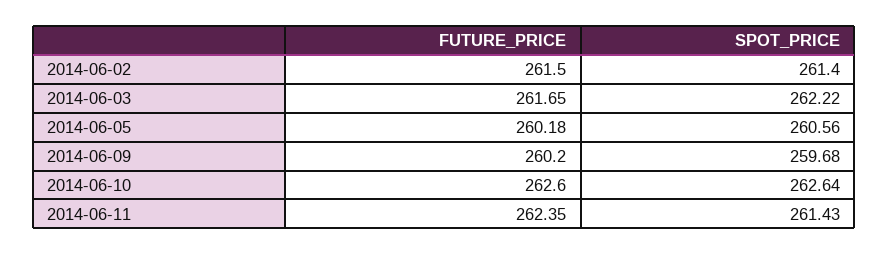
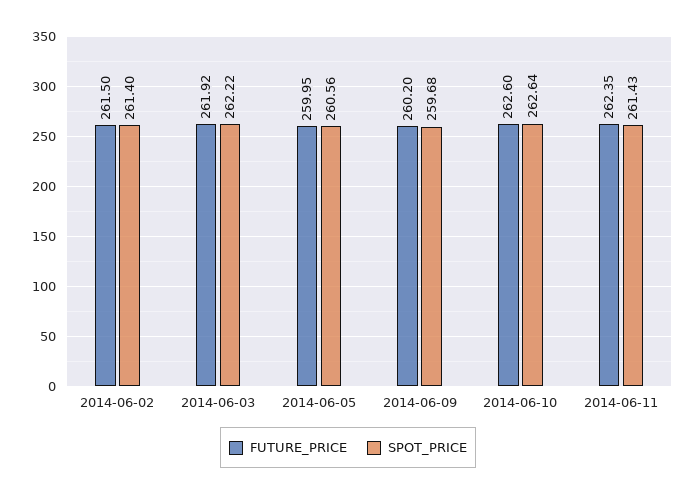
  {
    "FUTURE_PRICE": {
      "2014-06-02": 261.5,
-     "2014-06-03": 261.65,
+     "2014-06-03": 261.92,
-     "2014-06-05": 260.18,
+     "2014-06-05": 259.95,
      "2014-06-09": 260.2,
      "2014-06-10": 262.6,
      "2014-06-11": 262.35
    },
    "SPOT_PRICE": {
      "2014-06-02": 261.4,
      "2014-06-03": 262.22,
      "2014-06-05": 260.56,
      "2014-06-09": 259.68,
      "2014-06-10": 262.64,
      "2014-06-11": 261.43
    }
  }

